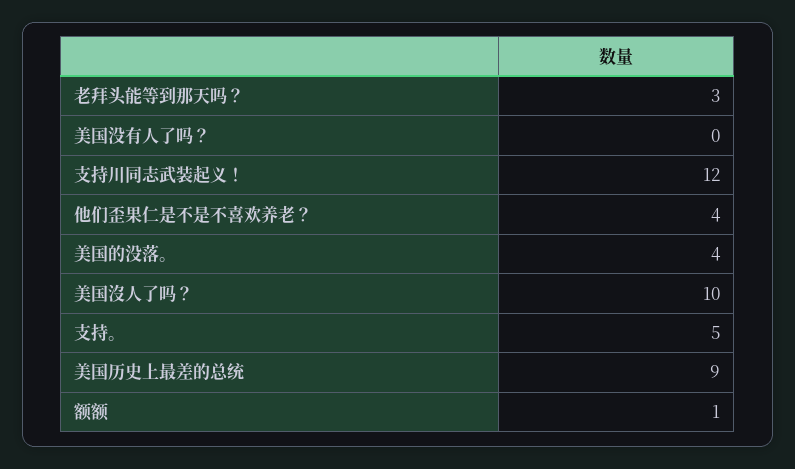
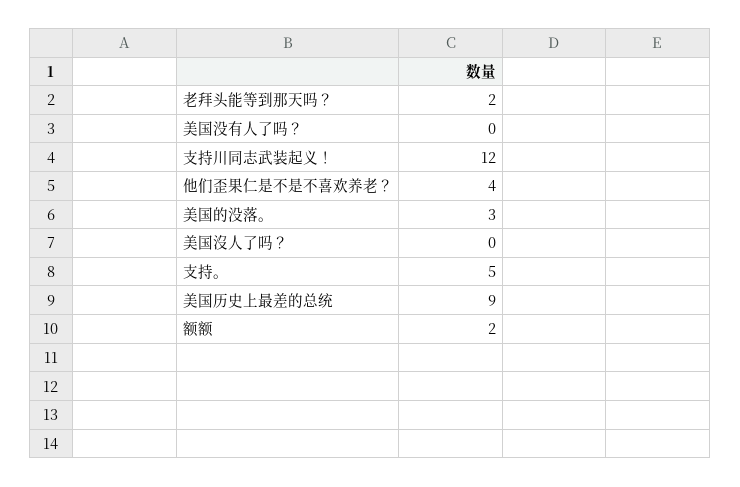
  {
-   "老拜头能等到那天吗？": 3,
+   "老拜头能等到那天吗？": 2,
    "美国没有人了吗？": 0,
    "支持川同志武装起义！": 12,
    "他们歪果仁是不是不喜欢养老？": 4,
-   "美国的没落。": 4,
+   "美国的没落。": 3,
-   "美国沒人了吗？": 10,
+   "美国沒人了吗？": 0,
    "支持。": 5,
    "美国历史上最差的总统": 9,
-   "额额": 1
+   "额额": 2
  }

